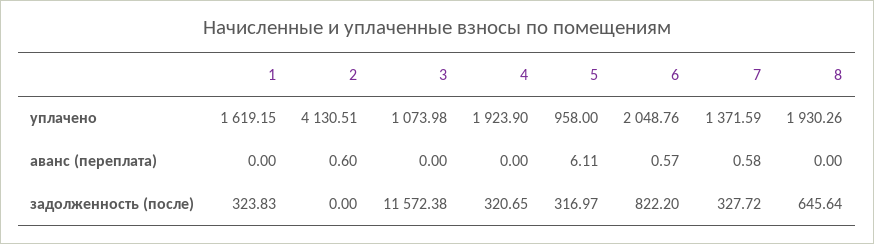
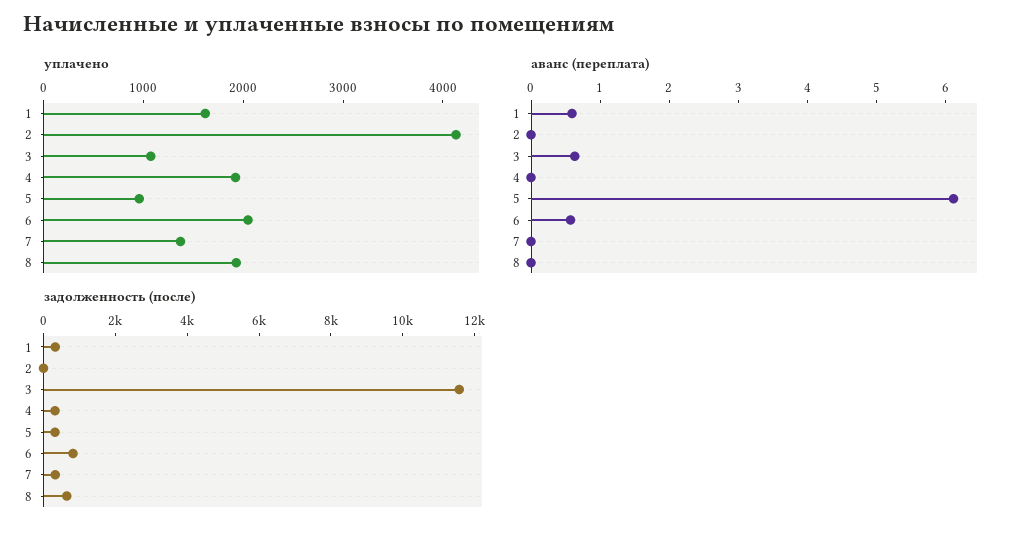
  {
    "уплачено": {
      "1": 1619.15,
      "2": 4130.51,
      "3": 1073.98,
      "4": 1923.9,
      "5": 958,
      "6": 2048.76,
      "7": 1371.59,
      "8": 1930.26
    },
    "аванс (переплата)": {
-     "1": 0,
+     "1": 0.6,
-     "2": 0.6,
+     "2": 0,
-     "3": 0,
+     "3": 0.6,
      "4": 0,
      "5": 6.11,
      "6": 0.57,
-     "7": 0.58,
+     "7": 0,
      "8": 0
    },
    "задолженность (после)": {
      "1": 323.83,
      "2": 0,
      "3": 11572.38,
      "4": 320.65,
      "5": 316.97,
      "6": 822.2,
      "7": 327.72,
      "8": 645.64
    }
  }

